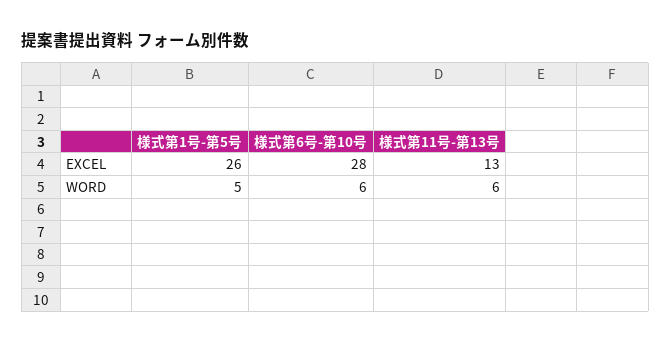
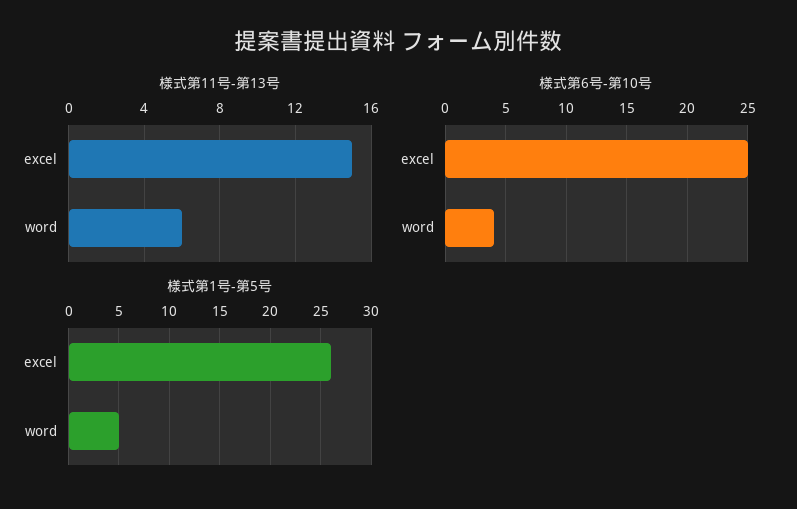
  {
    "様式第1号-第5号": {
      "EXCEL": 26,
      "WORD": 5
    },
    "様式第6号-第10号": {
-     "EXCEL": 28,
+     "EXCEL": 25,
-     "WORD": 6
+     "WORD": 4
    },
    "様式第11号-第13号": {
-     "EXCEL": 13,
+     "EXCEL": 15,
      "WORD": 6
    }
  }

